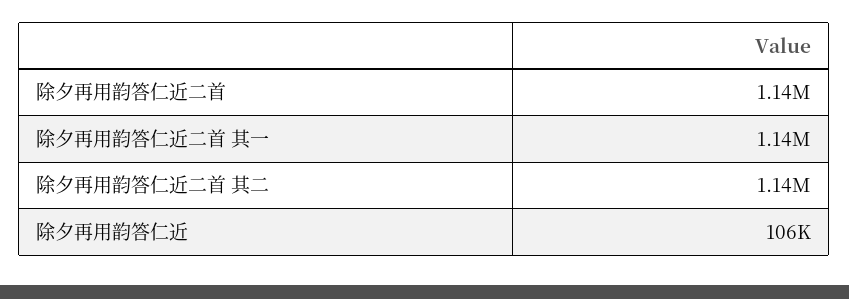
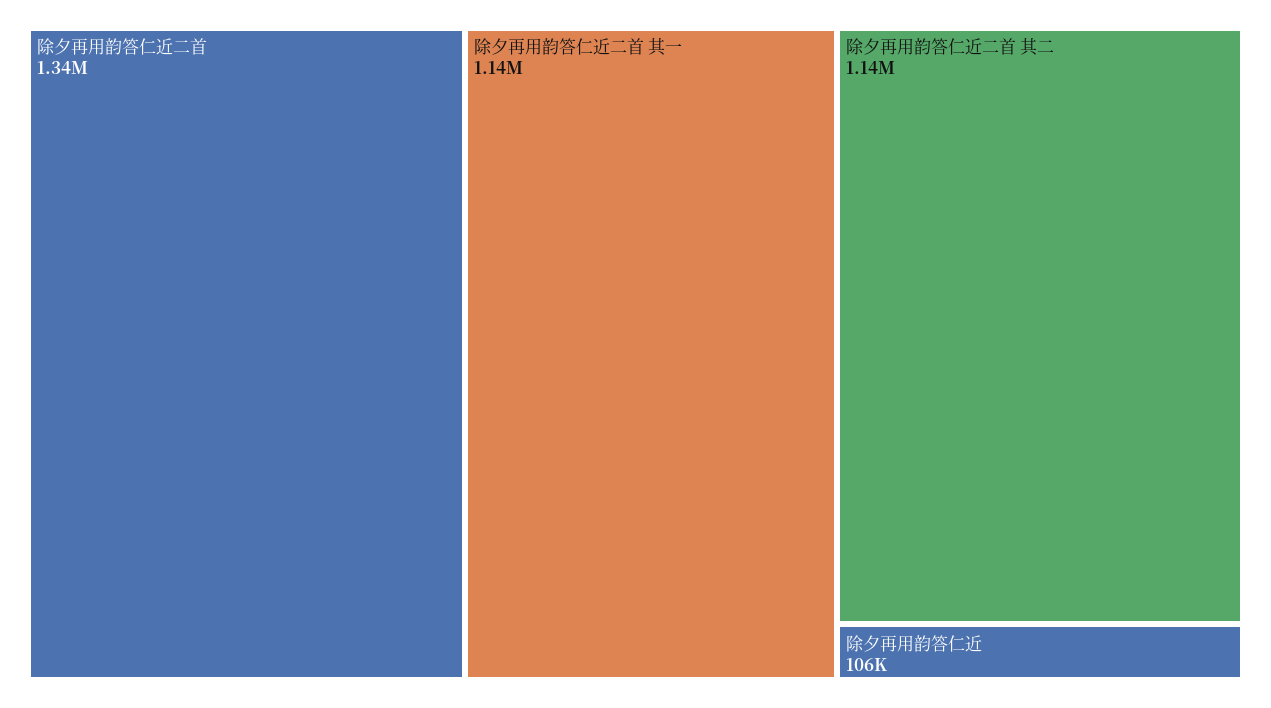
  {
-   "除夕再用韵答仁近二首": 1140000,
+   "除夕再用韵答仁近二首": 1340000,
    "除夕再用韵答仁近二首 其一": 1140000,
    "除夕再用韵答仁近二首 其二": 1140000,
    "除夕再用韵答仁近": 106000
  }

